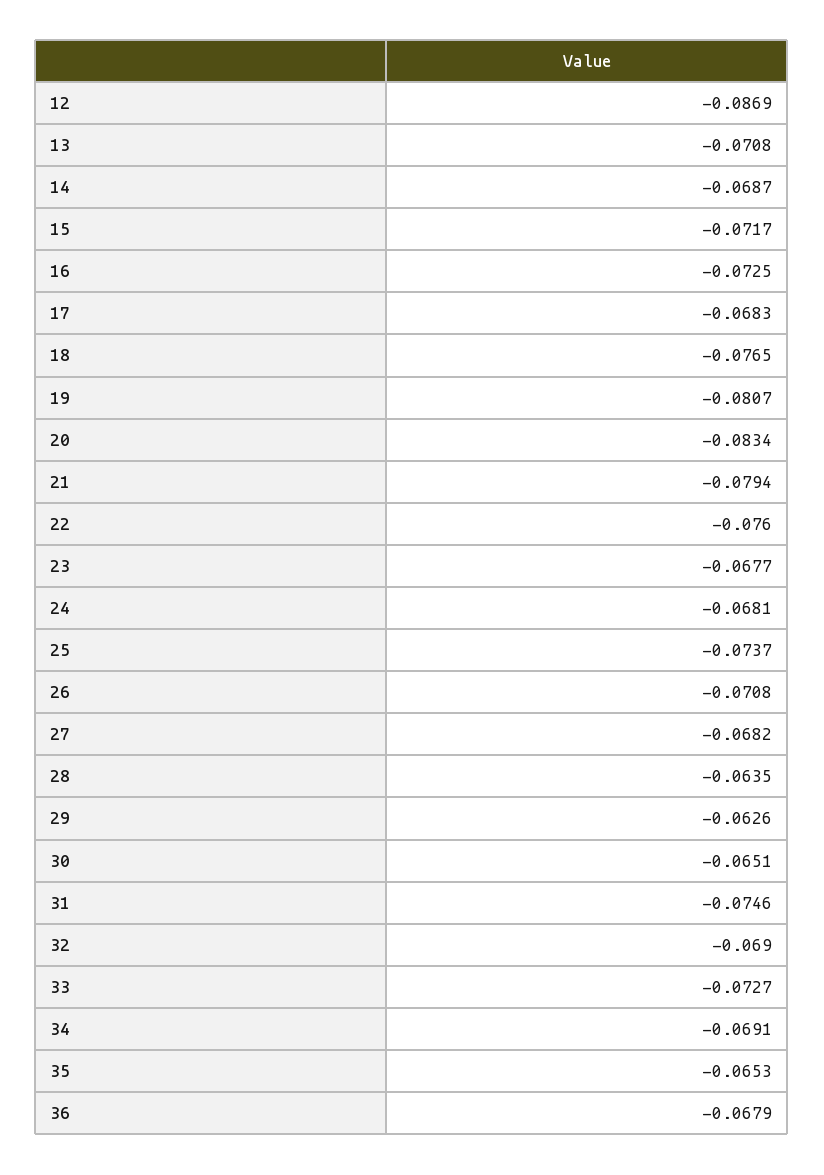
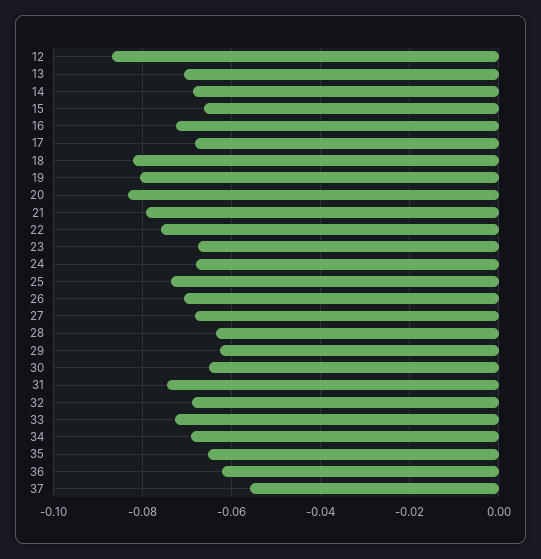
  {
    "12": -0.0869,
    "13": -0.0708,
    "14": -0.0687,
-   "15": -0.0717,
+   "15": -0.066,
    "16": -0.0725,
    "17": -0.0683,
-   "18": -0.0765,
+   "18": -0.082,
    "19": -0.0807,
    "20": -0.0834,
    "21": -0.0794,
    "22": -0.076,
    "23": -0.0677,
    "24": -0.0681,
    "25": -0.0737,
    "26": -0.0708,
    "27": -0.0682,
    "28": -0.0635,
    "29": -0.0626,
    "30": -0.0651,
    "31": -0.0746,
    "32": -0.069,
    "33": -0.0727,
    "34": -0.0691,
    "35": -0.0653,
-   "36": -0.0679
+   "36": -0.062,
+   "37": -0.056
  }

